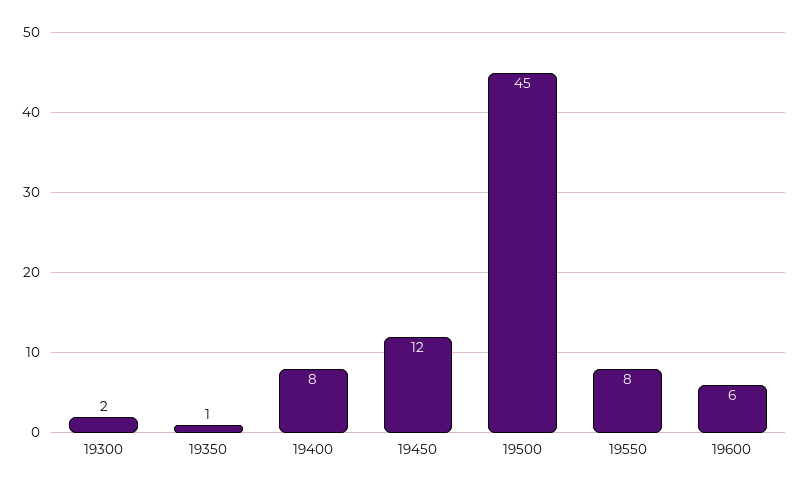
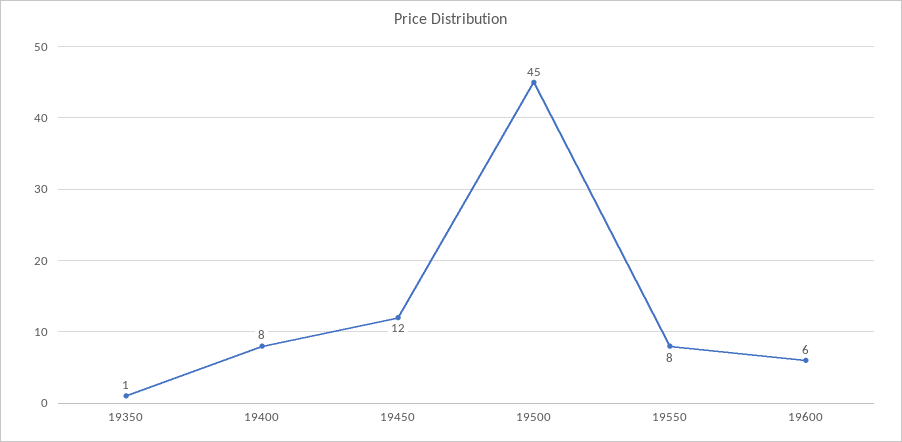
  {
-   "19300": 2,
    "19350": 1,
    "19400": 8,
    "19450": 12,
    "19500": 45,
    "19550": 8,
    "19600": 6
  }

